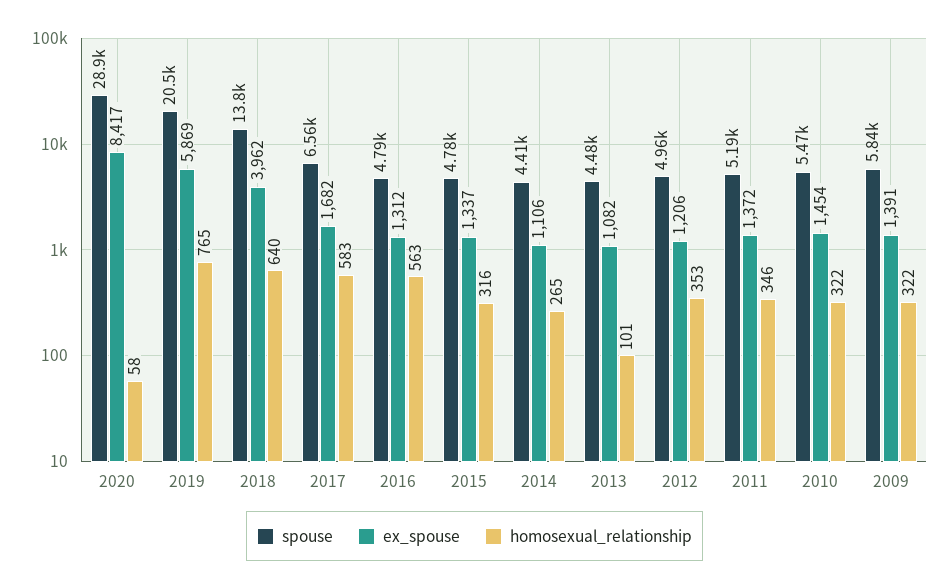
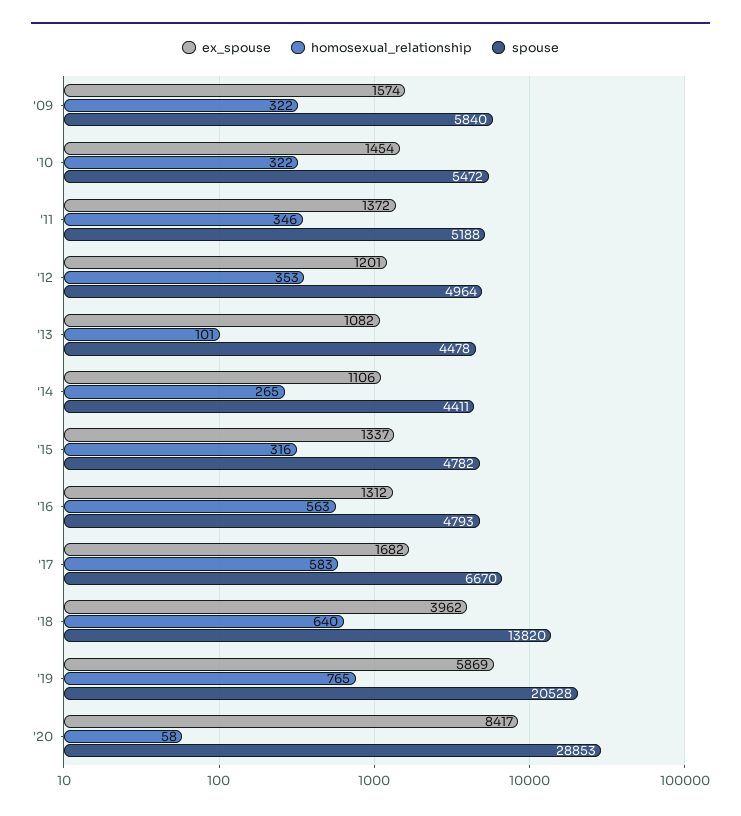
  {
    "spouse": {
      "2020": 28853,
      "2019": 20528,
      "2018": 13820,
-     "2017": 6560,
+     "2017": 6670,
      "2016": 4793,
      "2015": 4782,
      "2014": 4411,
      "2013": 4478,
      "2012": 4964,
      "2011": 5188,
      "2010": 5472,
      "2009": 5840
    },
    "ex_spouse": {
      "2020": 8417,
      "2019": 5869,
      "2018": 3962,
      "2017": 1682,
      "2016": 1312,
      "2015": 1337,
      "2014": 1106,
      "2013": 1082,
-     "2012": 1206,
+     "2012": 1201,
      "2011": 1372,
      "2010": 1454,
-     "2009": 1391
+     "2009": 1574
    },
    "homosexual_relationship": {
      "2020": 58,
      "2019": 765,
      "2018": 640,
      "2017": 583,
      "2016": 563,
      "2015": 316,
      "2014": 265,
      "2013": 101,
      "2012": 353,
      "2011": 346,
      "2010": 322,
      "2009": 322
    }
  }

